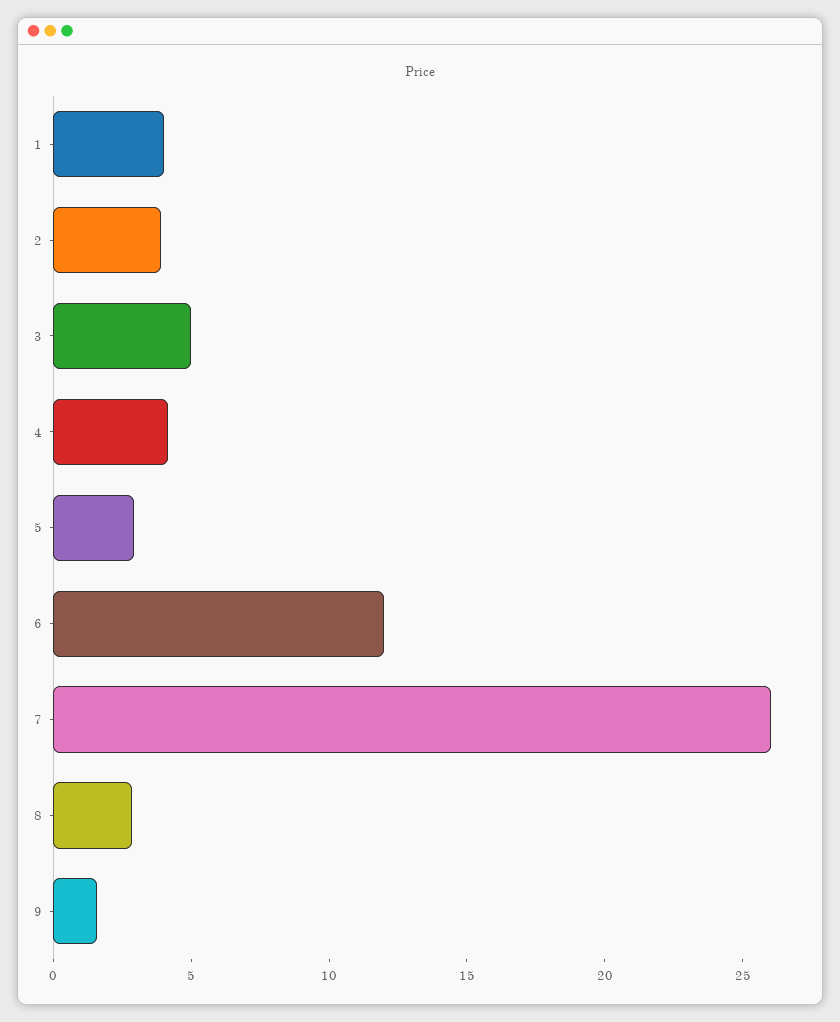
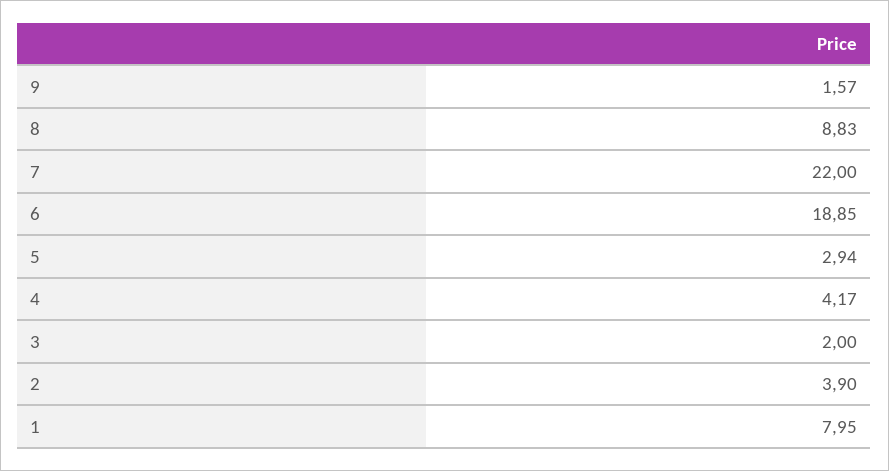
  {
-   "1": 4,
+   "1": 7.95,
    "2": 3.9,
-   "3": 5,
+   "3": 2,
    "4": 4.17,
    "5": 2.94,
-   "6": 12,
+   "6": 18.85,
-   "7": 26,
+   "7": 22,
-   "8": 3,
+   "8": 8.83,
    "9": 1.57
  }

